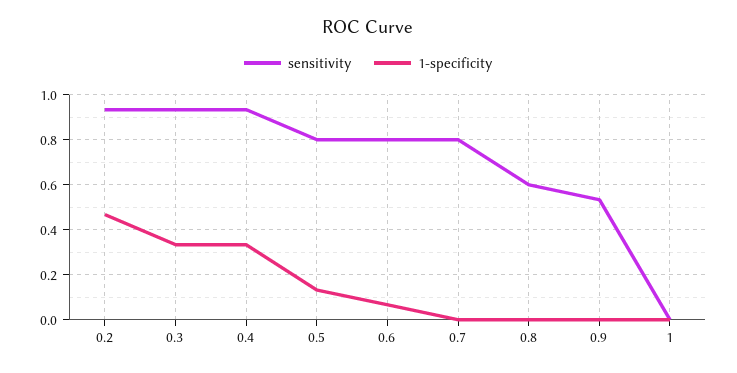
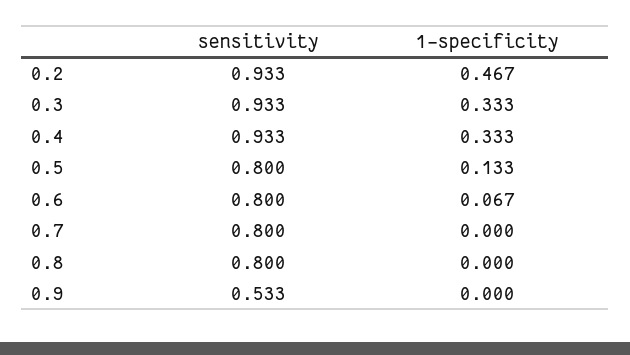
  {
    "sensitivity": {
      "0.2": 0.933,
      "0.3": 0.933,
      "0.4": 0.933,
      "0.5": 0.8,
      "0.6": 0.8,
      "0.7": 0.8,
-     "0.8": 0.6,
+     "0.8": 0.8,
-     "0.9": 0.533,
+     "0.9": 0.533
-     "1": 0
    },
    "1-specificity": {
      "0.2": 0.467,
      "0.3": 0.333,
      "0.4": 0.333,
      "0.5": 0.133,
      "0.6": 0.067,
      "0.7": 0,
      "0.8": 0,
-     "0.9": 0,
+     "0.9": 0
-     "1": 0
    }
  }

